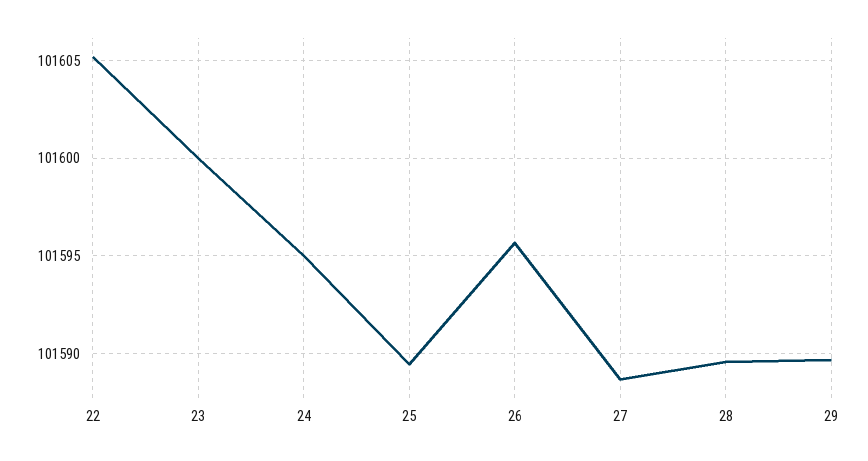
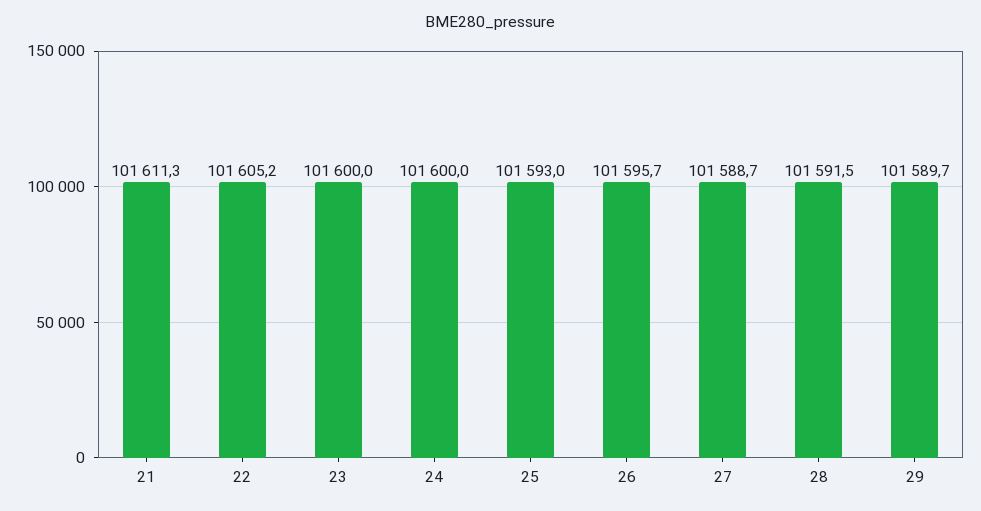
  {
    "22": 101605.2,
    "23": 101600,
-   "24": 101595,
+   "24": 101600,
-   "25": 101589.5,
+   "25": 101593,
    "26": 101595.7,
    "27": 101588.7,
-   "28": 101589.5,
+   "28": 101591.5,
-   "29": 101589.7
+   "29": 101589.7,
+   "21": 101611.3
  }

